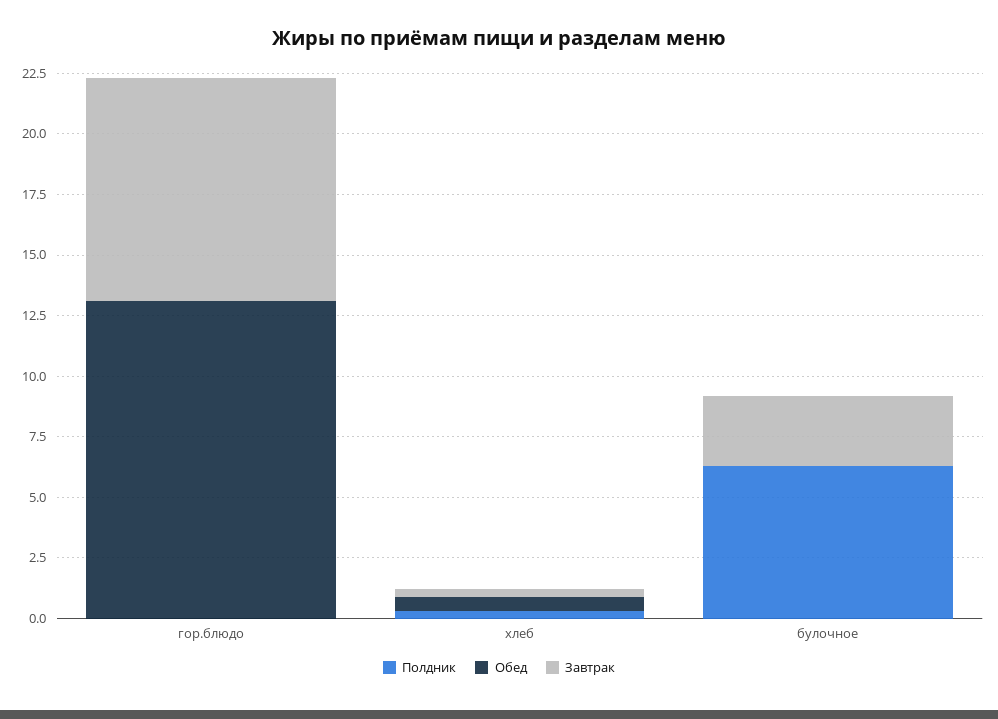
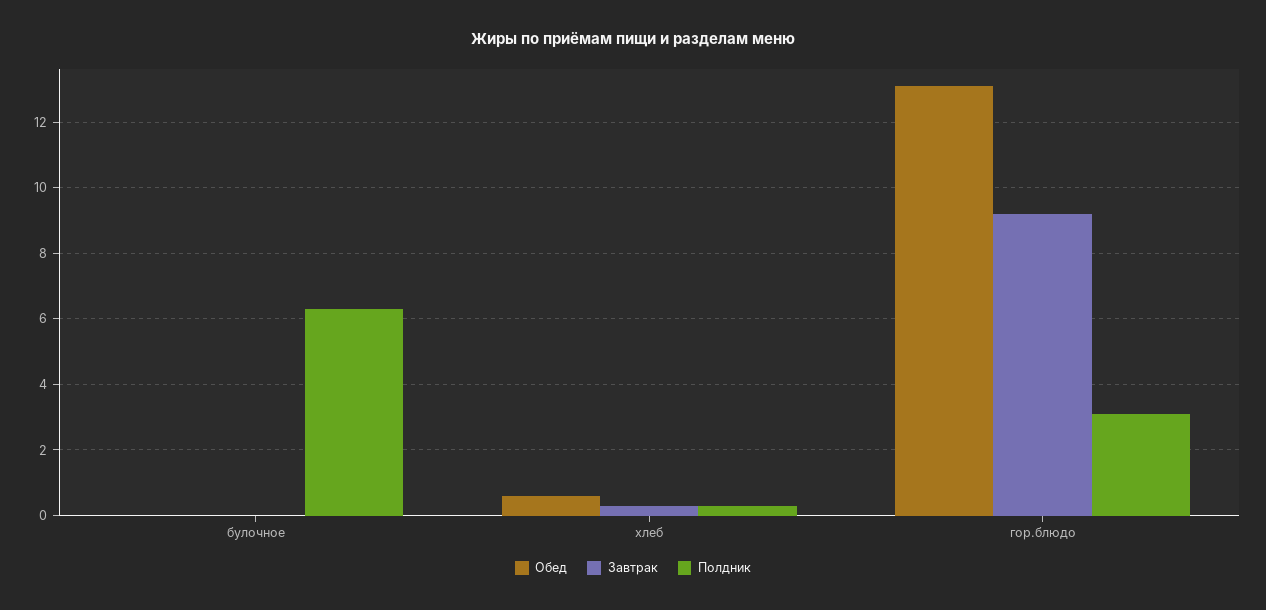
  {
    "Полдник": {
-     "гор.блюдо": 0,
+     "гор.блюдо": 3,
      "хлеб": 0.5,
      "булочное": 6.5
    },
    "Обед": {
      "гор.блюдо": 13,
      "хлеб": 0.5,
      "булочное": 0
    },
    "Завтрак": {
      "гор.блюдо": 9,
      "хлеб": 0.5,
-     "булочное": 3
+     "булочное": 0
    }
  }

